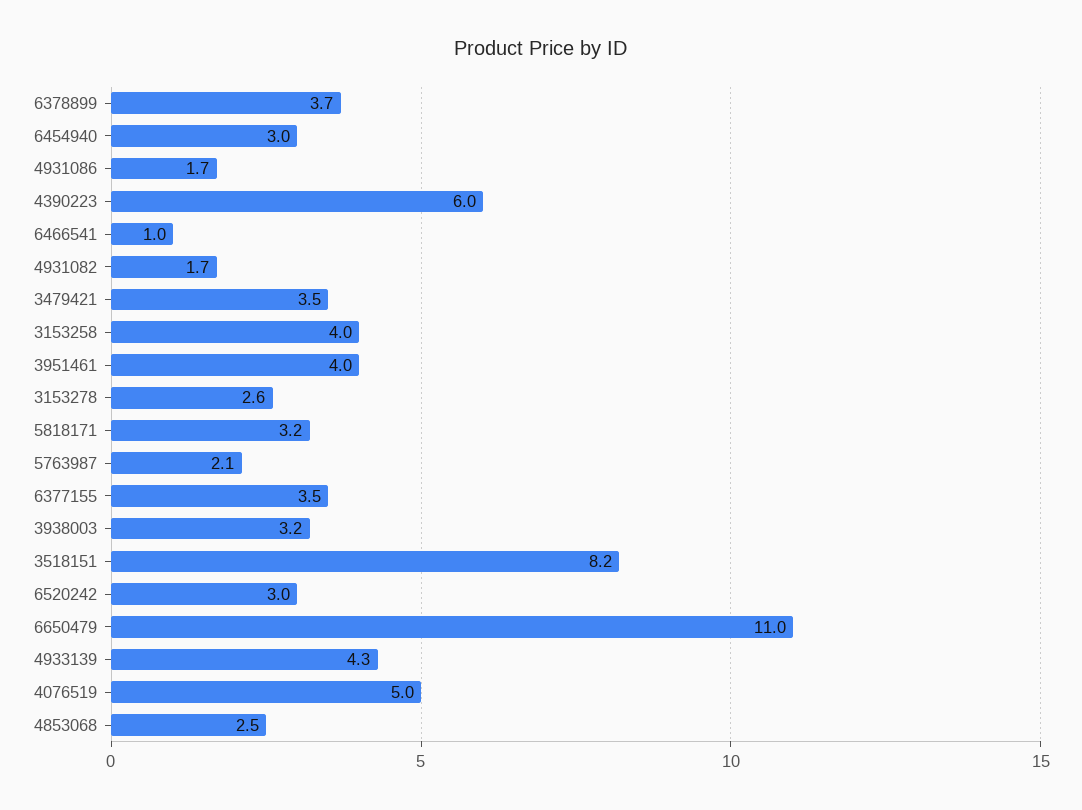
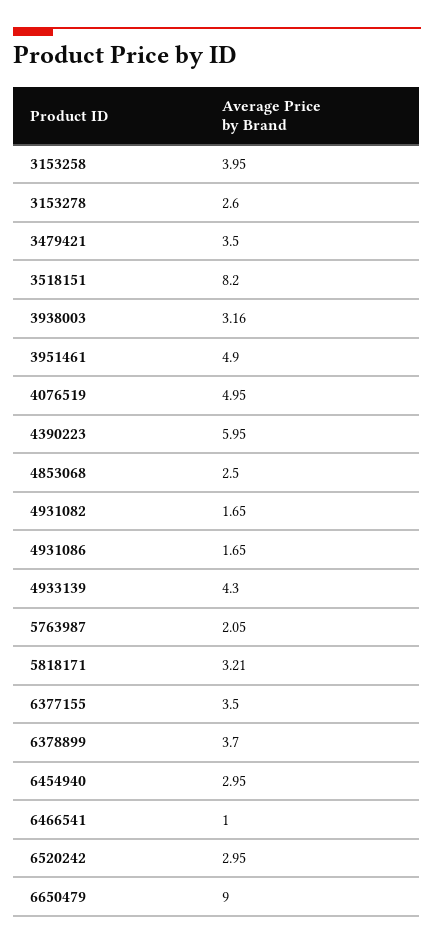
  {
    "6378899": 3.7,
    "6454940": 2.95,
    "4931086": 1.65,
    "4390223": 5.95,
    "6466541": 1,
    "4931082": 1.65,
    "3479421": 3.5,
    "3153258": 3.95,
-   "3951461": 4,
+   "3951461": 4.9,
    "3153278": 2.6,
    "5818171": 3.21,
    "5763987": 2.05,
    "6377155": 3.5,
    "3938003": 3.16,
    "3518151": 8.2,
    "6520242": 2.95,
-   "6650479": 11,
+   "6650479": 9,
    "4933139": 4.3,
    "4076519": 4.95,
    "4853068": 2.5
  }

